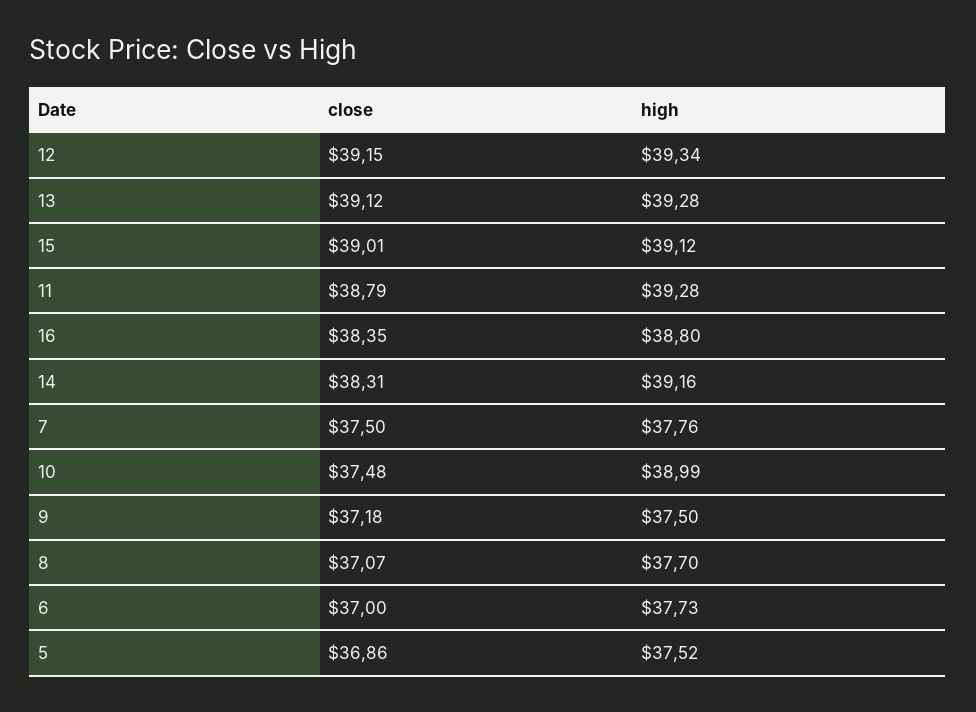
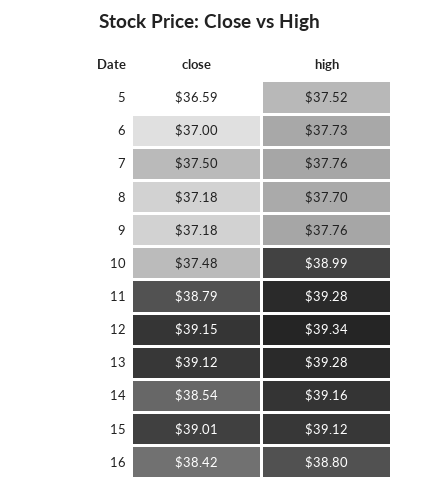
  {
    "close": {
      "12": 39.15,
      "13": 39.12,
      "15": 39.01,
      "11": 38.79,
-     "16": 38.35,
+     "16": 38.42,
-     "14": 38.31,
+     "14": 38.54,
      "7": 37.5,
      "10": 37.48,
      "9": 37.18,
-     "8": 37.07,
+     "8": 37.18,
      "6": 37,
-     "5": 36.86
+     "5": 36.59
    },
    "high": {
      "12": 39.34,
      "13": 39.28,
      "15": 39.12,
      "11": 39.28,
      "16": 38.8,
      "14": 39.16,
      "7": 37.76,
      "10": 38.99,
-     "9": 37.5,
+     "9": 37.76,
      "8": 37.7,
      "6": 37.73,
      "5": 37.52
    }
  }

